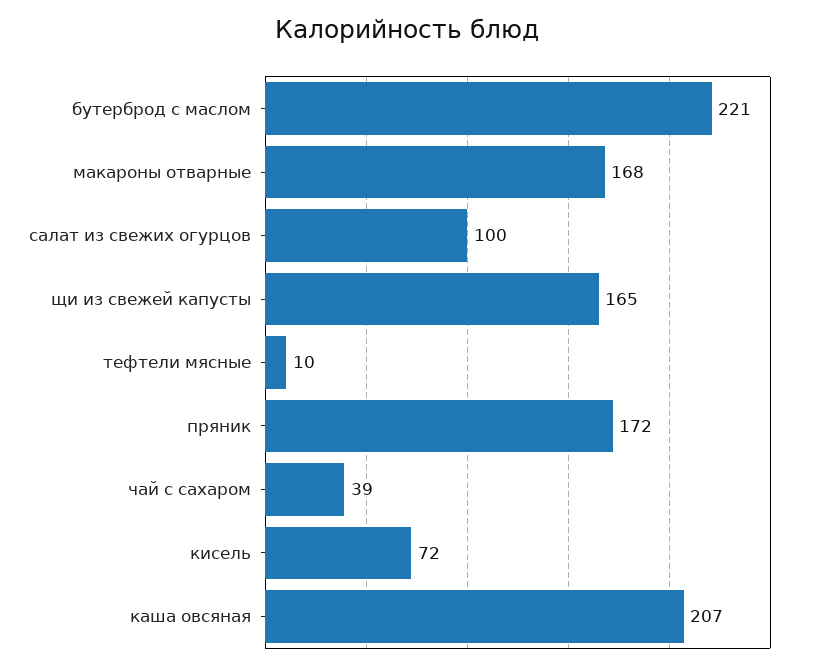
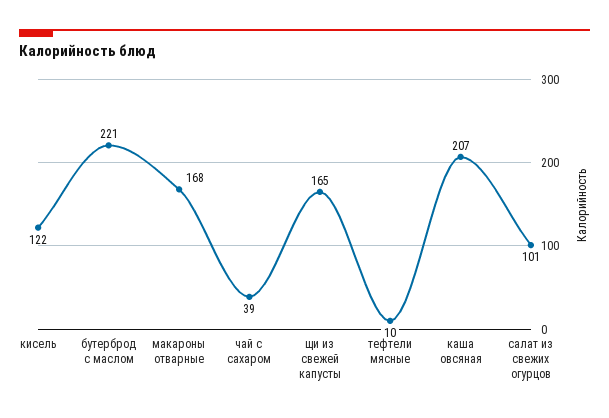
  {
    "бутерброд с маслом": 221,
    "макароны отварные": 168,
-   "салат из свежих огурцов": 100,
+   "салат из свежих огурцов": 101,
    "щи из свежей капусты": 165,
    "тефтели мясные": 10,
-   "пряник": 172,
    "чай с сахаром": 39,
-   "кисель": 72,
+   "кисель": 122,
    "каша овсяная": 207
  }

